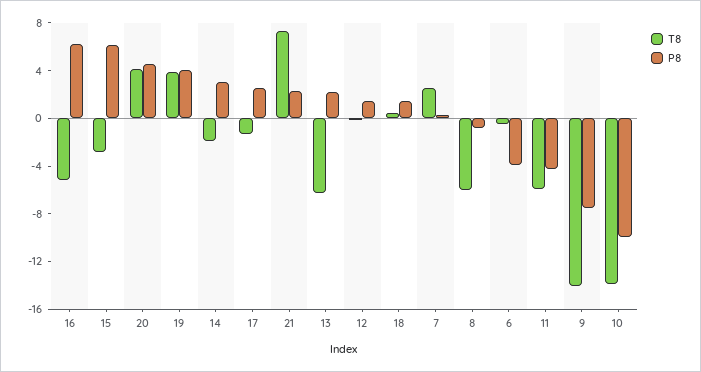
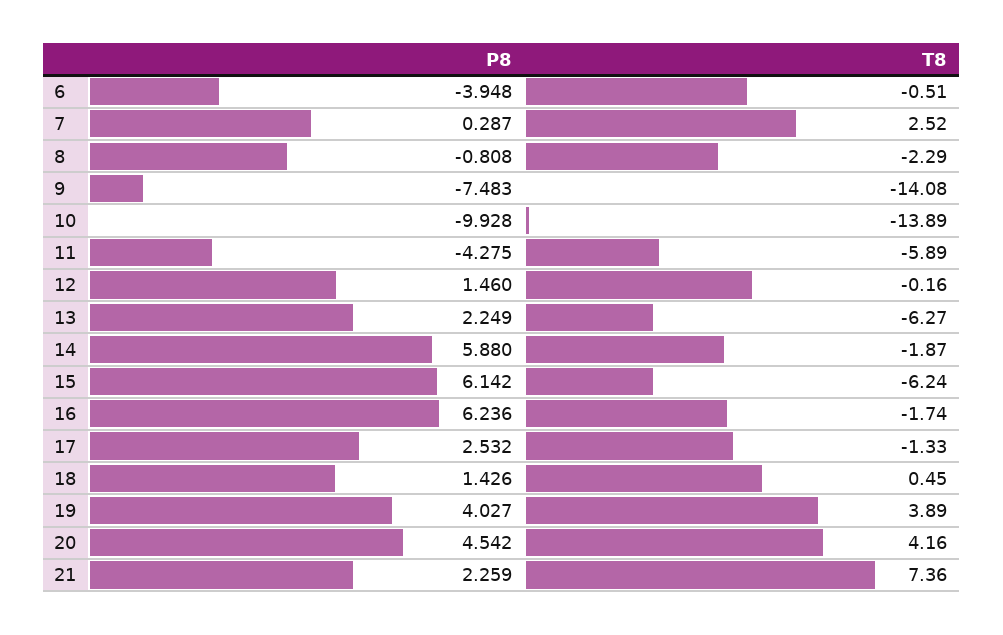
  {
    "T8": {
-     "16": -5,
+     "16": -1.74,
-     "15": -3,
+     "15": -6.24,
      "20": 4.16,
      "19": 3.89,
      "14": -1.87,
      "17": -1.33,
      "21": 7.36,
      "13": -6.27,
      "12": -0.16,
      "18": 0.45,
      "7": 2.52,
-     "8": -6,
+     "8": -2.29,
      "6": -0.51,
      "11": -5.89,
      "9": -14.08,
      "10": -13.89
    },
    "P8": {
      "16": 6.236,
      "15": 6.142,
      "20": 4.542,
      "19": 4.027,
-     "14": 3,
+     "14": 5.88,
      "17": 2.532,
      "21": 2.259,
      "13": 2.249,
      "12": 1.46,
      "18": 1.426,
      "7": 0.287,
      "8": -0.808,
      "6": -3.948,
      "11": -4.275,
      "9": -7.483,
      "10": -9.928
    }
  }

